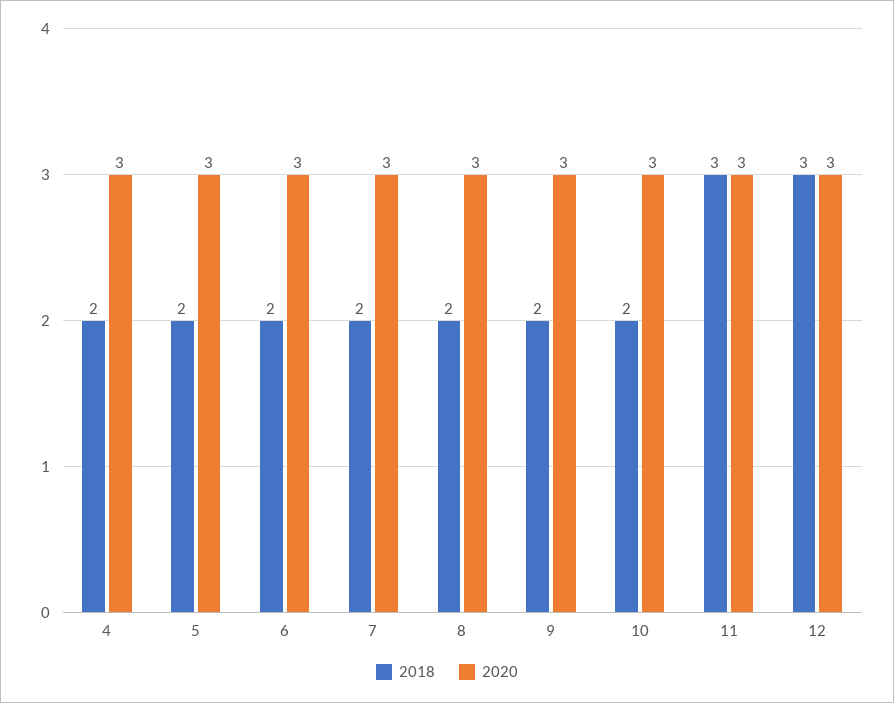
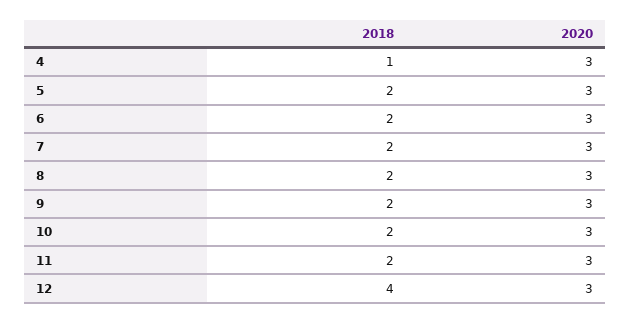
  {
    "2018": {
-     "4": 2,
+     "4": 1,
      "5": 2,
      "6": 2,
      "7": 2,
      "8": 2,
      "9": 2,
      "10": 2,
-     "11": 3,
+     "11": 2,
-     "12": 3
+     "12": 4
    },
    "2020": {
      "4": 3,
      "5": 3,
      "6": 3,
      "7": 3,
      "8": 3,
      "9": 3,
      "10": 3,
      "11": 3,
      "12": 3
    }
  }

